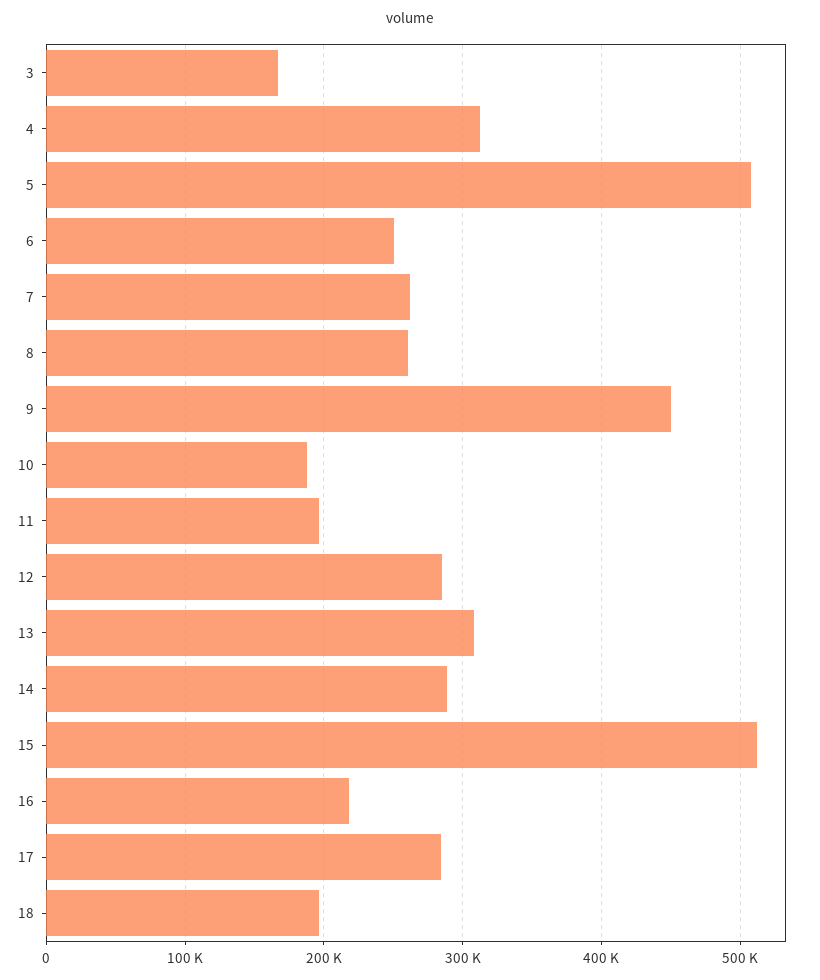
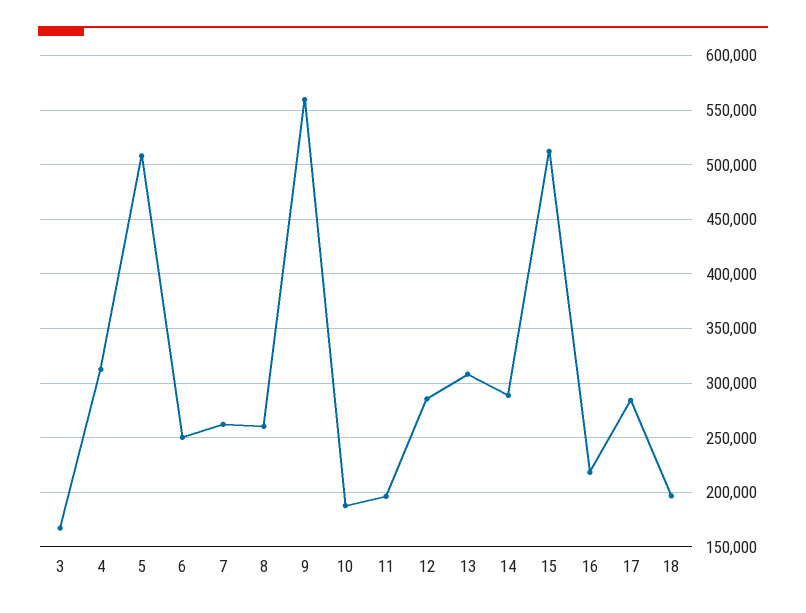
  {
    "3": 170000,
    "4": 310000,
    "5": 510000,
    "6": 250000,
    "7": 260000,
    "8": 260000,
-   "9": 450000,
+   "9": 560000,
    "10": 190000,
    "11": 200000,
    "12": 290000,
    "13": 310000,
    "14": 290000,
    "15": 510000,
    "16": 220000,
    "17": 280000,
    "18": 200000
  }

